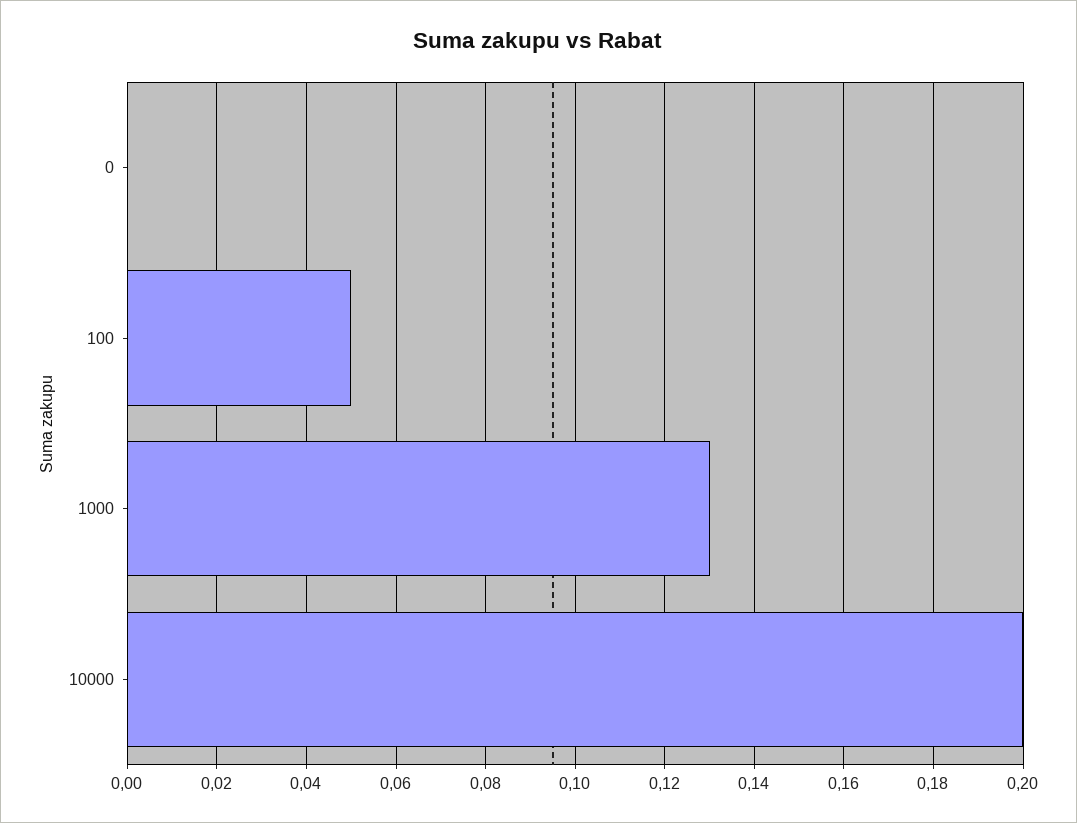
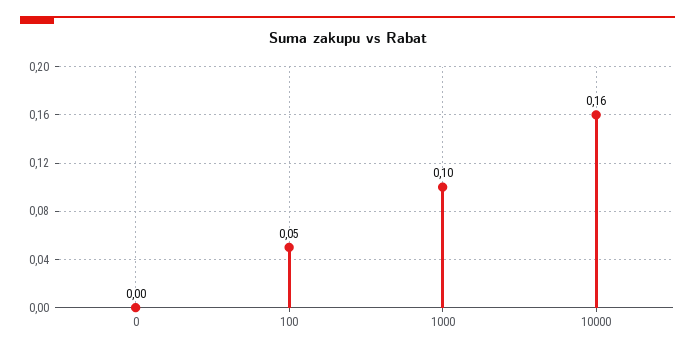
  {
    "0": 0,
    "100": 0.05,
-   "1000": 0.13,
+   "1000": 0.1,
-   "10000": 0.2
+   "10000": 0.16
  }

